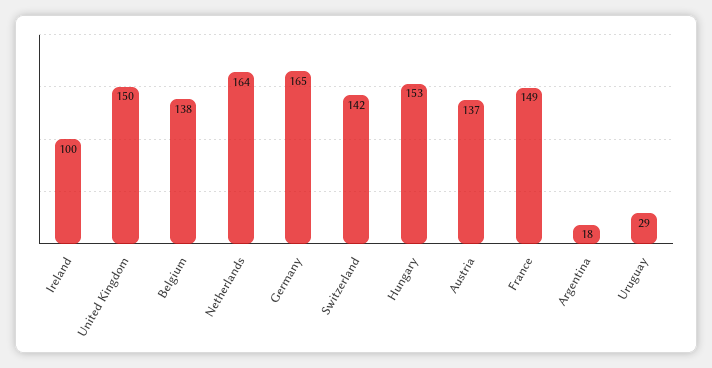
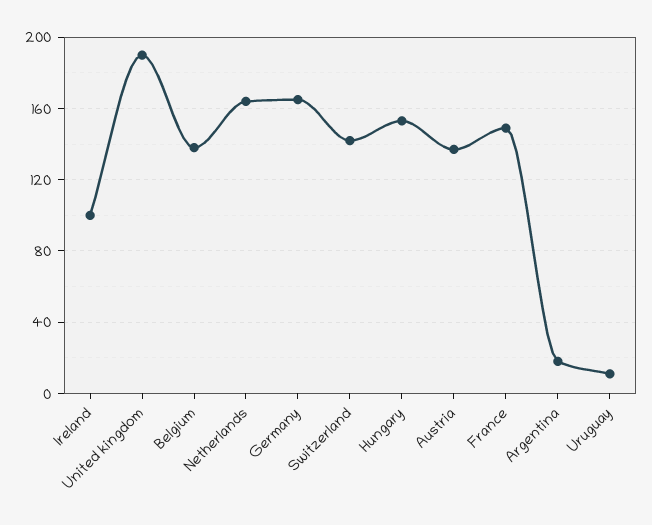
  {
    "Ireland": 100,
-   "United Kingdom": 150,
+   "United Kingdom": 190,
    "Belgium": 138,
    "Netherlands": 164,
    "Germany": 165,
    "Switzerland": 142,
    "Hungary": 153,
    "Austria": 137,
    "France": 149,
    "Argentina": 18,
-   "Uruguay": 29
+   "Uruguay": 10
  }

